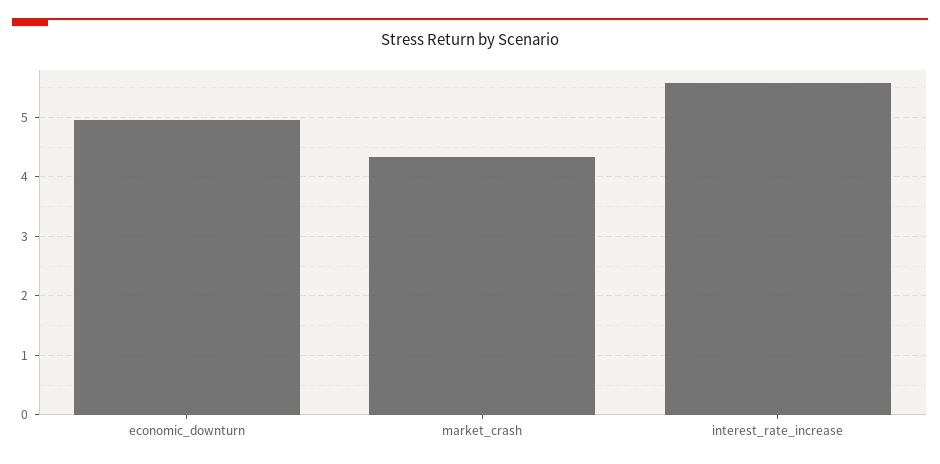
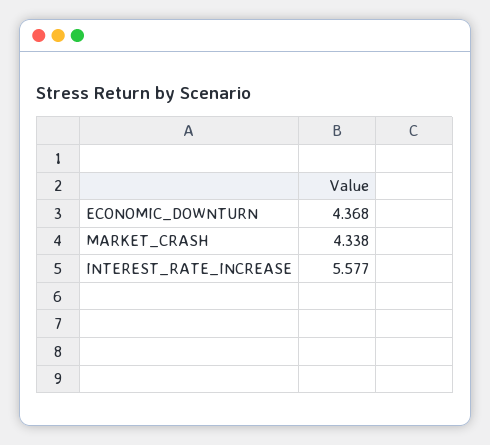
  {
-   "economic_downturn": 5,
+   "economic_downturn": 4.368,
    "market_crash": 4.338,
    "interest_rate_increase": 5.577
  }

